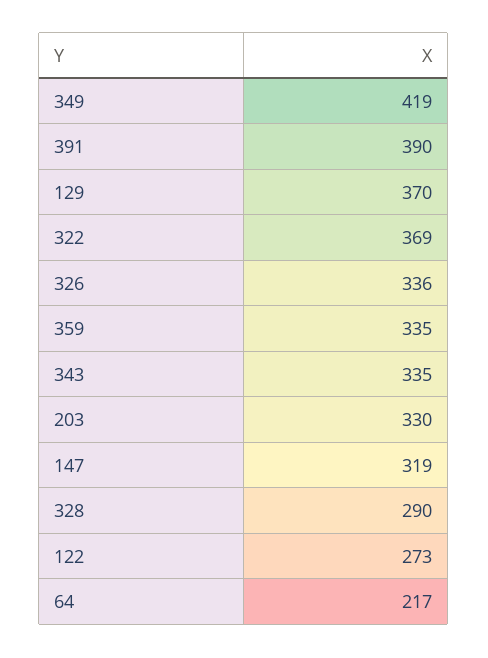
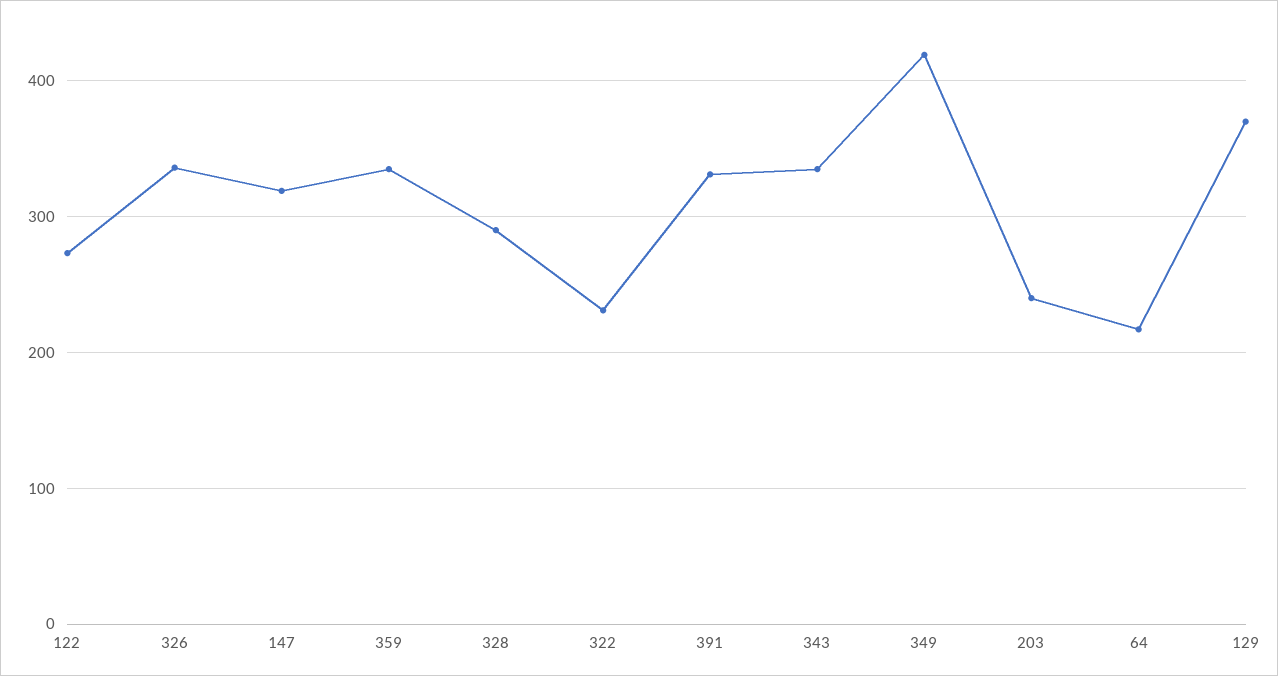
  {
    "349": 419,
-   "391": 390,
+   "391": 330,
    "129": 370,
-   "322": 369,
+   "322": 230,
    "326": 336,
    "359": 335,
    "343": 335,
-   "203": 330,
+   "203": 240,
    "147": 319,
    "328": 290,
    "122": 273,
    "64": 217
  }

